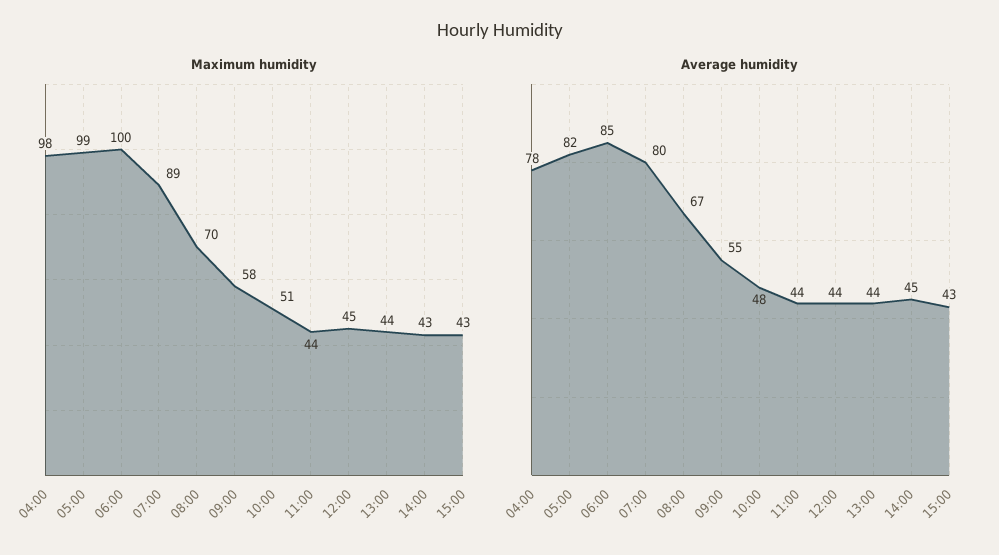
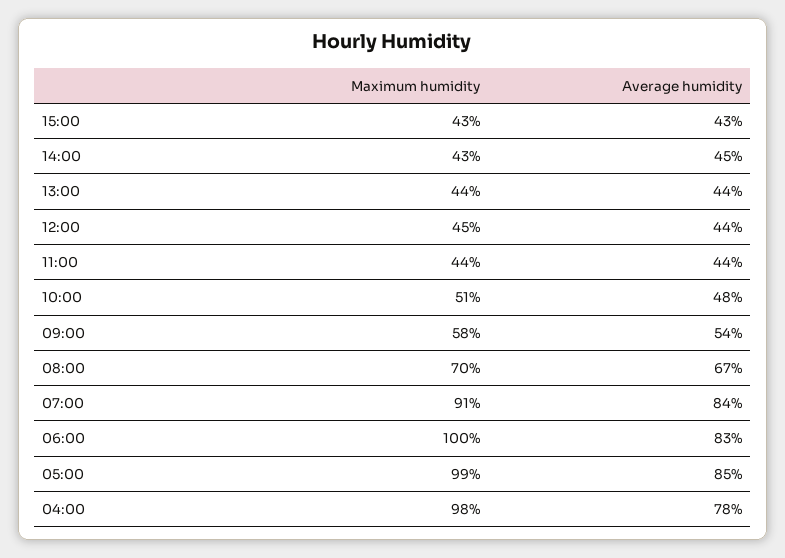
  {
    "Maximum humidity": {
      "04:00": 98,
      "05:00": 99,
      "06:00": 100,
-     "07:00": 89,
+     "07:00": 91,
      "08:00": 70,
      "09:00": 58,
      "10:00": 51,
      "11:00": 44,
      "12:00": 45,
      "13:00": 44,
      "14:00": 43,
      "15:00": 43
    },
    "Average humidity": {
      "04:00": 78,
-     "05:00": 82,
+     "05:00": 85,
-     "06:00": 85,
+     "06:00": 83,
-     "07:00": 80,
+     "07:00": 84,
      "08:00": 67,
-     "09:00": 55,
+     "09:00": 54,
      "10:00": 48,
      "11:00": 44,
      "12:00": 44,
      "13:00": 44,
      "14:00": 45,
      "15:00": 43
    }
  }

